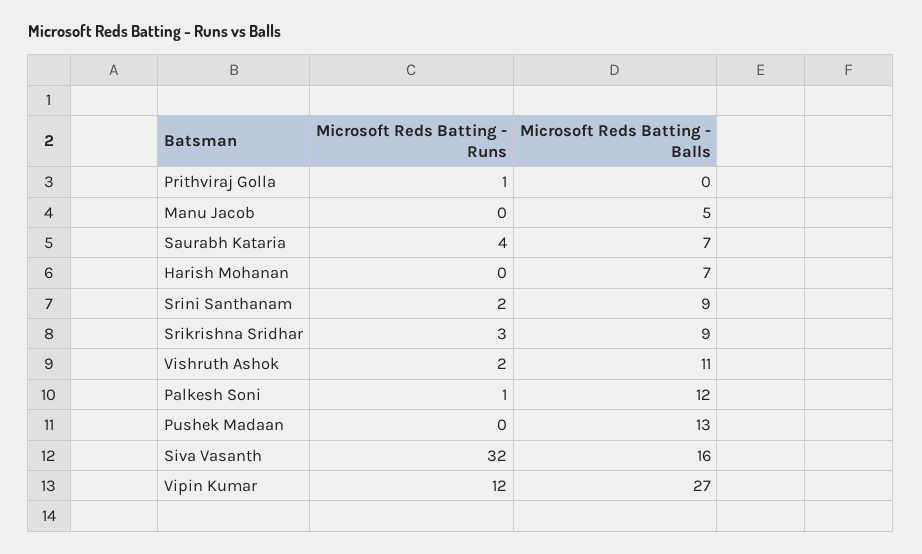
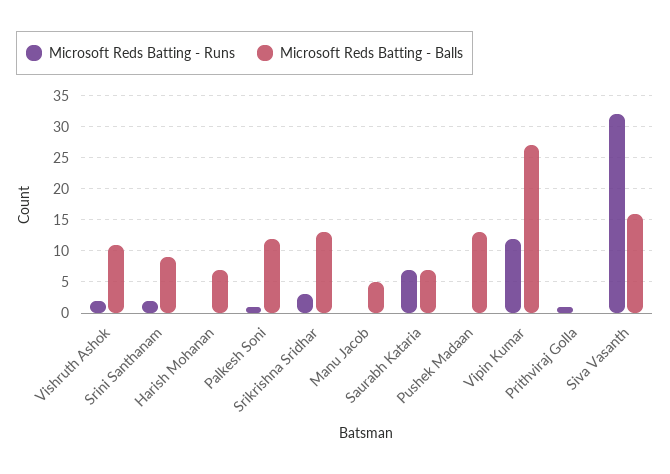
  {
    "Microsoft Reds Batting - Runs": {
      "Prithviraj Golla": 1,
      "Manu Jacob": 0,
-     "Saurabh Kataria": 4,
+     "Saurabh Kataria": 7,
      "Harish Mohanan": 0,
      "Srini Santhanam": 2,
      "Srikrishna Sridhar": 3,
      "Vishruth Ashok": 2,
      "Palkesh Soni": 1,
      "Pushek Madaan": 0,
      "Siva Vasanth": 32,
      "Vipin Kumar": 12
    },
    "Microsoft Reds Batting - Balls": {
      "Prithviraj Golla": 0,
      "Manu Jacob": 5,
      "Saurabh Kataria": 7,
      "Harish Mohanan": 7,
      "Srini Santhanam": 9,
-     "Srikrishna Sridhar": 9,
+     "Srikrishna Sridhar": 13,
      "Vishruth Ashok": 11,
      "Palkesh Soni": 12,
      "Pushek Madaan": 13,
      "Siva Vasanth": 16,
      "Vipin Kumar": 27
    }
  }

